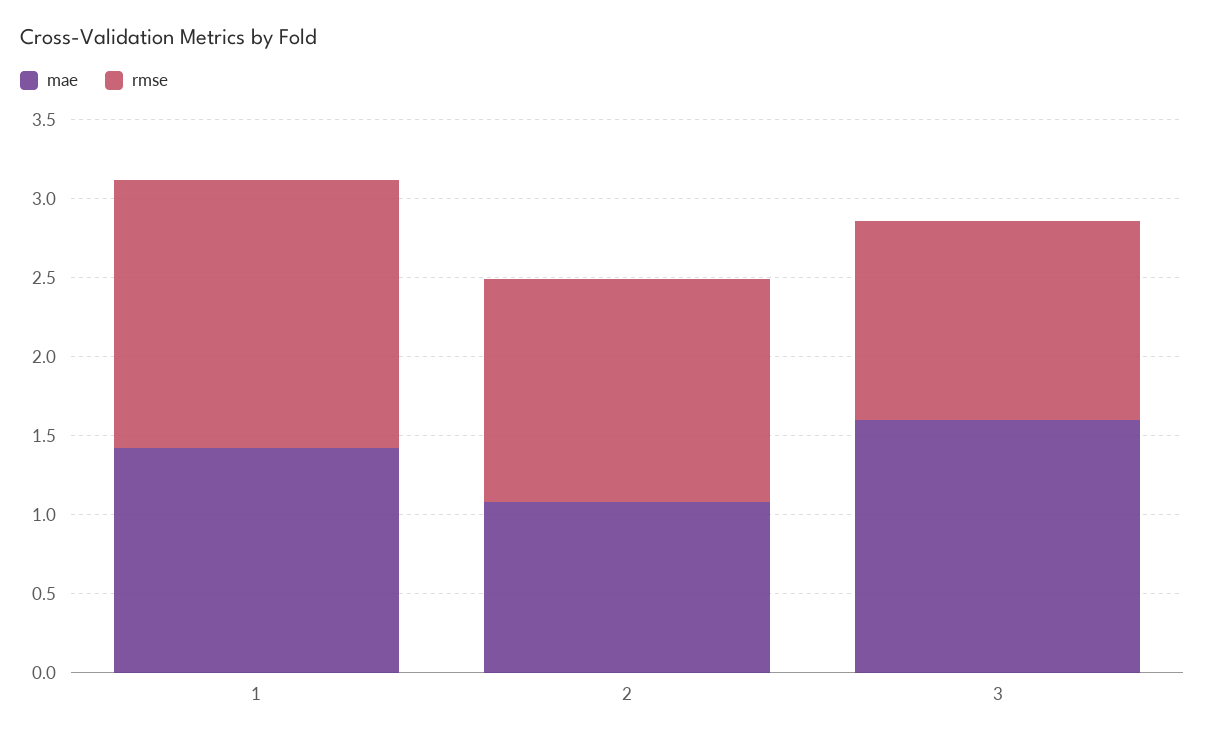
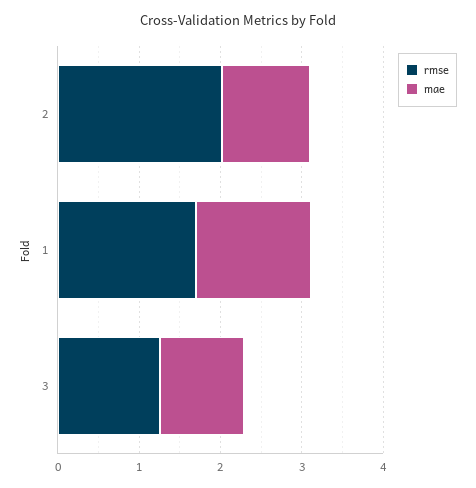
  {
    "mae": {
      "1": 1.4,
      "2": 1.1,
-     "3": 1.6
+     "3": 1
    },
    "rmse": {
      "1": 1.7,
-     "2": 1.4,
+     "2": 2,
      "3": 1.3
    }
  }

